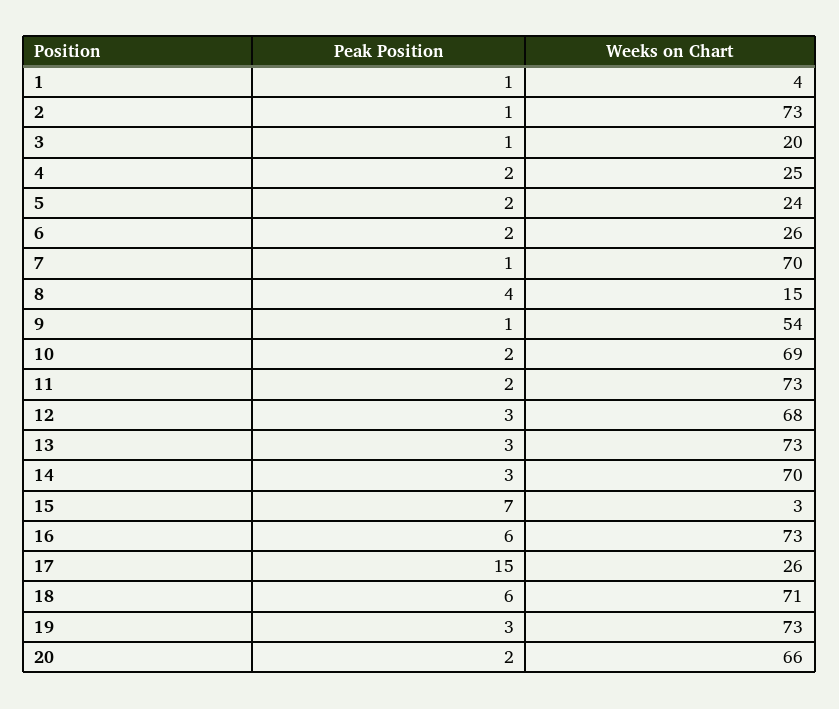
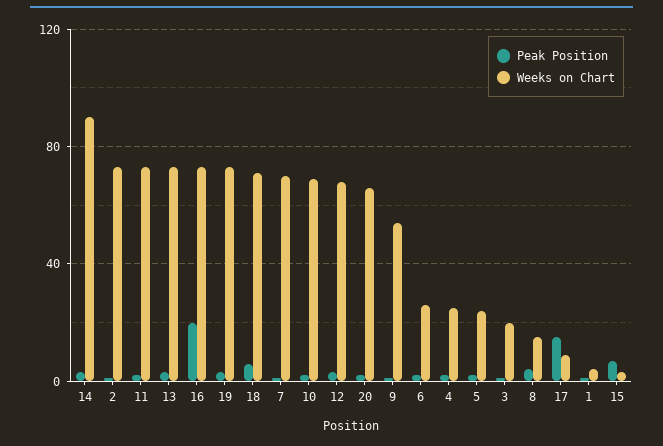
  {
    "Peak Position": {
      "1": 1,
      "2": 1,
      "3": 1,
      "4": 2,
      "5": 2,
      "6": 2,
      "7": 1,
      "8": 4,
      "9": 1,
      "10": 2,
      "11": 2,
      "12": 3,
      "13": 3,
      "14": 3,
      "15": 7,
-     "16": 6,
+     "16": 20,
      "17": 15,
      "18": 6,
      "19": 3,
      "20": 2
    },
    "Weeks on Chart": {
      "1": 4,
      "2": 73,
      "3": 20,
      "4": 25,
      "5": 24,
      "6": 26,
      "7": 70,
      "8": 15,
      "9": 54,
      "10": 69,
      "11": 73,
      "12": 68,
      "13": 73,
-     "14": 70,
+     "14": 90,
      "15": 3,
      "16": 73,
-     "17": 26,
+     "17": 10,
      "18": 71,
      "19": 73,
      "20": 66
    }
  }

